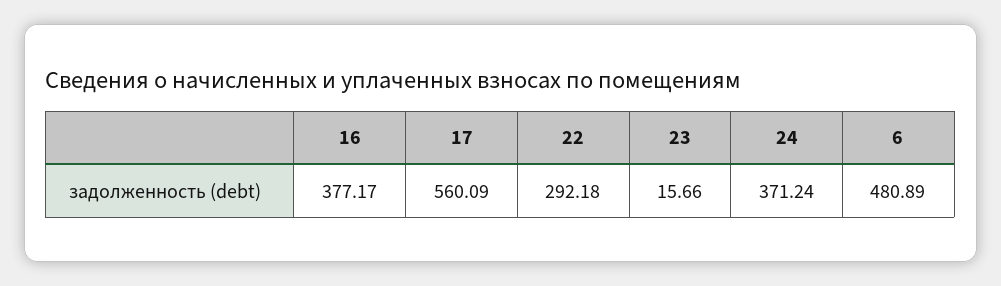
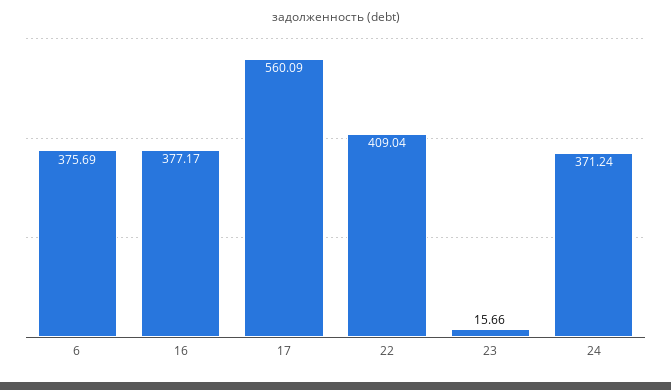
  {
    "16": 377.17,
    "17": 560.09,
-   "22": 292.18,
+   "22": 409.04,
    "23": 15.66,
    "24": 371.24,
-   "6": 480.89
+   "6": 375.69
  }

